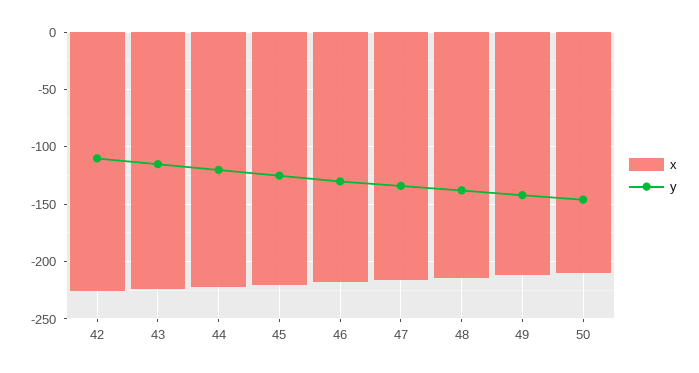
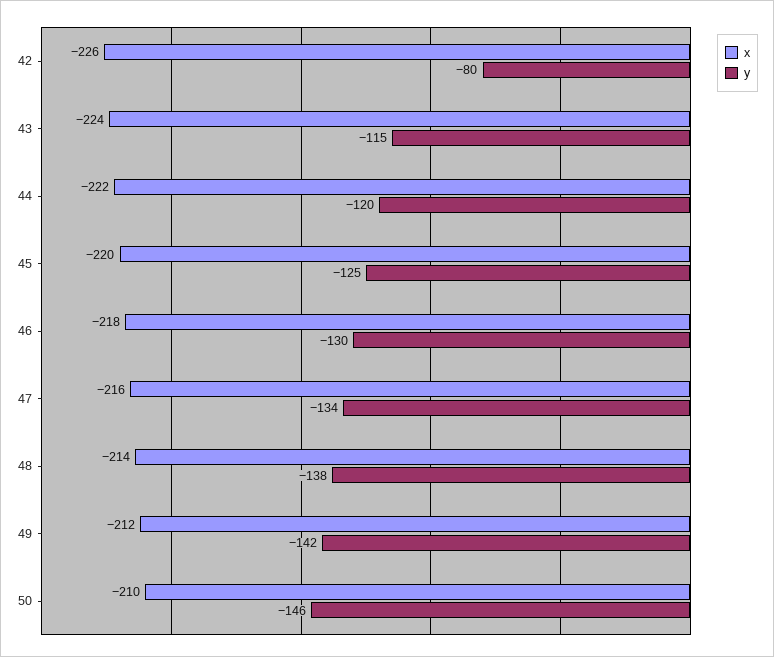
  {
    "x": {
      "42": -226,
      "43": -224,
      "44": -222,
      "45": -220,
      "46": -218,
      "47": -216,
      "48": -214,
      "49": -212,
      "50": -210
    },
    "y": {
-     "42": -110,
+     "42": -80,
      "43": -115,
      "44": -120,
      "45": -125,
      "46": -130,
      "47": -134,
      "48": -138,
      "49": -142,
      "50": -146
    }
  }

